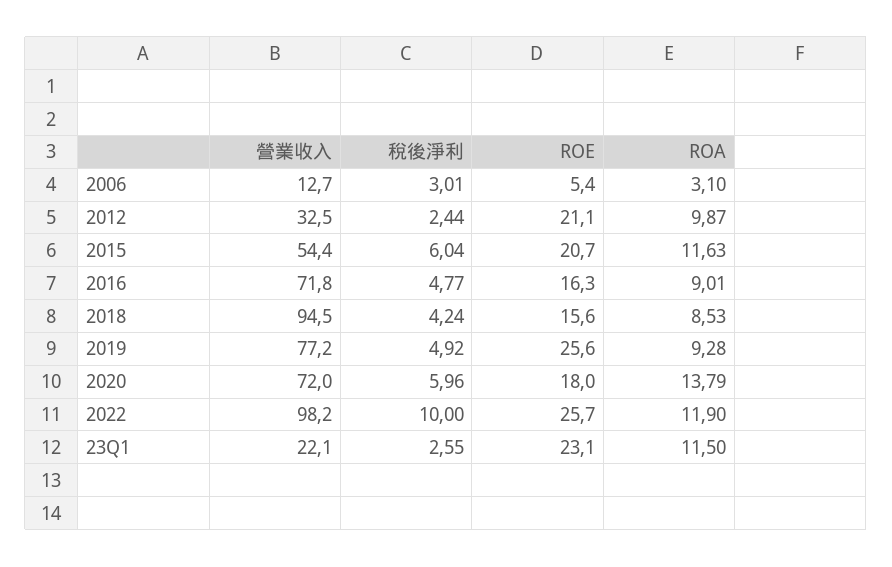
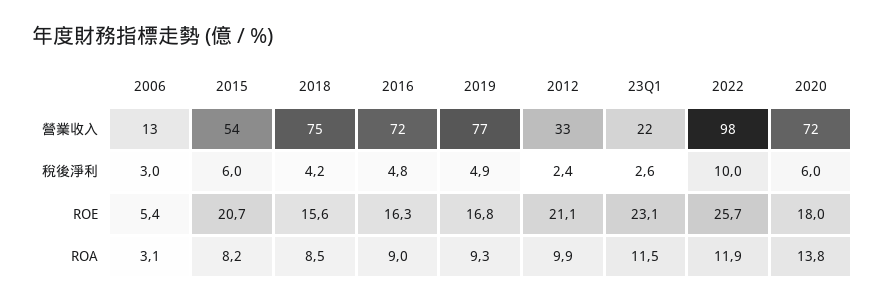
  {
    "營業收入": {
      "2006": 12.7,
      "2012": 32.5,
      "2015": 54.4,
      "2016": 71.8,
-     "2018": 94.5,
+     "2018": 75,
      "2019": 77.2,
      "2020": 72,
      "2022": 98.2,
      "23Q1": 22.1
    },
    "稅後淨利": {
      "2006": 3.01,
      "2012": 2.44,
      "2015": 6.04,
      "2016": 4.77,
      "2018": 4.24,
      "2019": 4.92,
      "2020": 5.96,
      "2022": 10,
      "23Q1": 2.55
    },
    "ROE": {
      "2006": 5.4,
      "2012": 21.1,
      "2015": 20.7,
      "2016": 16.3,
      "2018": 15.6,
-     "2019": 25.6,
+     "2019": 16.8,
      "2020": 18,
      "2022": 25.7,
      "23Q1": 23.1
    },
    "ROA": {
      "2006": 3.1,
      "2012": 9.87,
-     "2015": 11.63,
+     "2015": 8.2,
      "2016": 9.01,
      "2018": 8.53,
      "2019": 9.28,
      "2020": 13.79,
      "2022": 11.9,
      "23Q1": 11.5
    }
  }

